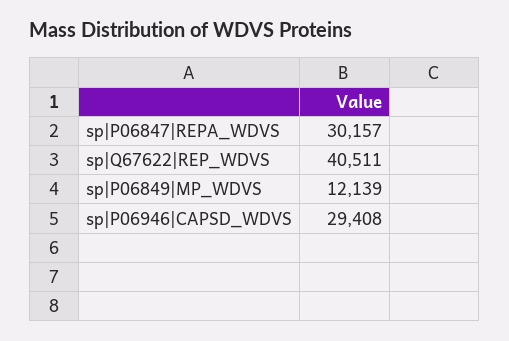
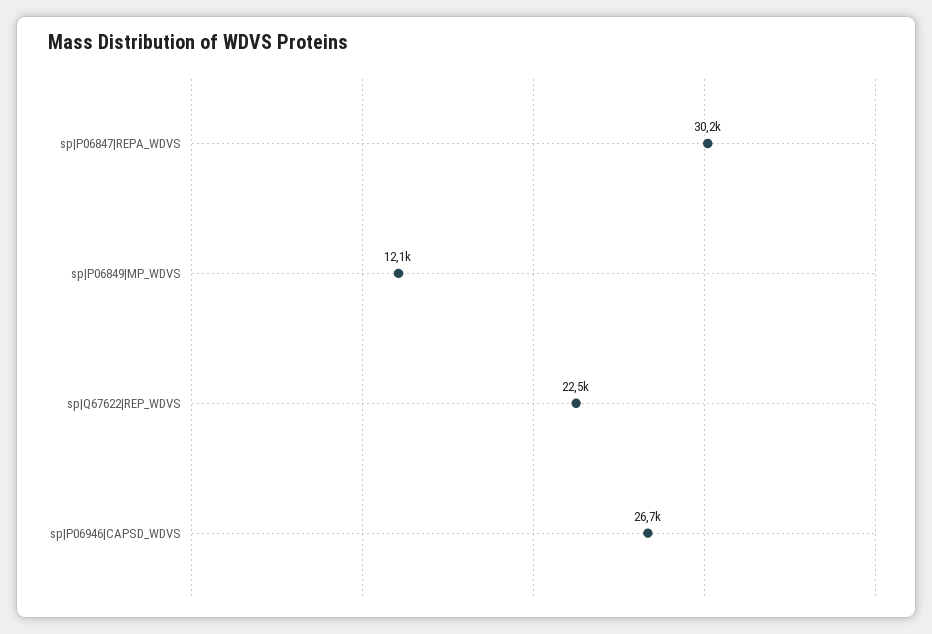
  {
    "sp|P06847|REPA_WDVS": 30157,
-   "sp|Q67622|REP_WDVS": 40511,
+   "sp|Q67622|REP_WDVS": 22500,
    "sp|P06849|MP_WDVS": 12139,
-   "sp|P06946|CAPSD_WDVS": 29408
+   "sp|P06946|CAPSD_WDVS": 26700
  }

